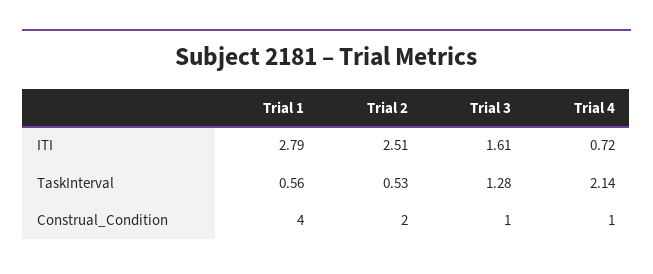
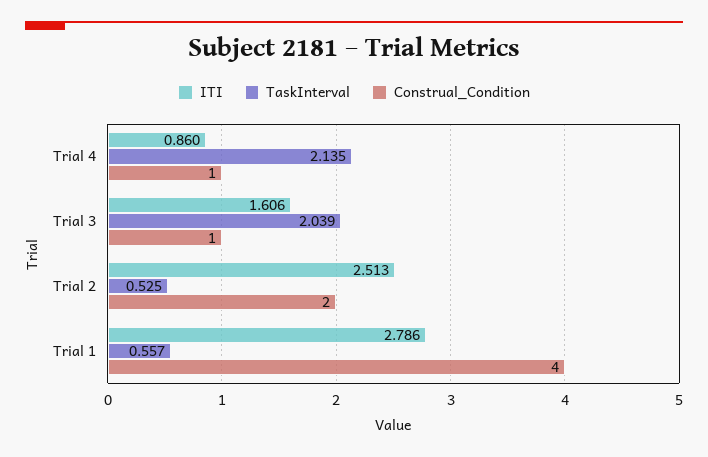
  {
    "ITI": {
      "Trial 1": 2.786,
      "Trial 2": 2.513,
      "Trial 3": 1.606,
-     "Trial 4": 0.72
+     "Trial 4": 0.86
    },
    "TaskInterval": {
      "Trial 1": 0.557,
      "Trial 2": 0.525,
-     "Trial 3": 1.28,
+     "Trial 3": 2.039,
      "Trial 4": 2.135
    },
    "Construal_Condition": {
      "Trial 1": 4,
      "Trial 2": 2,
      "Trial 3": 1,
      "Trial 4": 1
    }
  }

